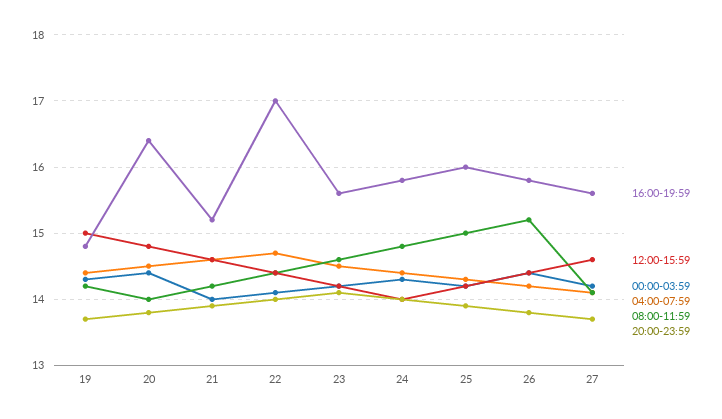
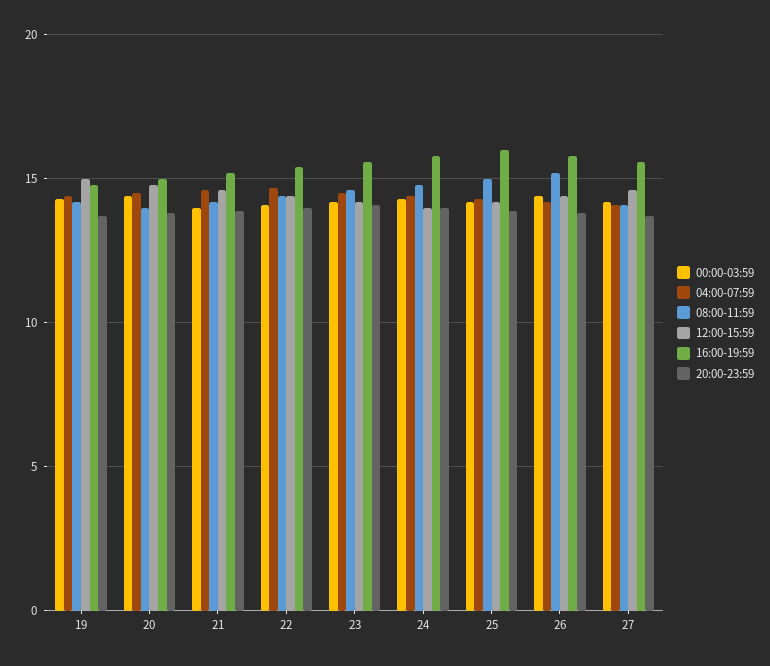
  {
    "16:00-19:59": {
      "19": 14.8,
-     "20": 16.4,
+     "20": 15,
      "21": 15.2,
-     "22": 17,
+     "22": 15.5,
      "23": 15.6,
      "24": 15.8,
      "25": 16,
      "26": 15.8,
      "27": 15.6
    },
    "12:00-15:59": {
      "19": 15,
      "20": 14.8,
      "21": 14.6,
      "22": 14.4,
      "23": 14.2,
      "24": 14,
      "25": 14.2,
      "26": 14.4,
      "27": 14.6
    },
    "00:00-03:59": {
      "19": 14.3,
      "20": 14.4,
      "21": 14,
      "22": 14.1,
      "23": 14.2,
      "24": 14.3,
      "25": 14.2,
      "26": 14.4,
      "27": 14.2
    },
    "04:00-07:59": {
      "19": 14.4,
      "20": 14.5,
      "21": 14.6,
      "22": 14.7,
      "23": 14.5,
      "24": 14.4,
      "25": 14.3,
      "26": 14.2,
      "27": 14.1
    },
    "08:00-11:59": {
      "19": 14.2,
      "20": 14,
      "21": 14.2,
      "22": 14.4,
      "23": 14.6,
      "24": 14.8,
      "25": 15,
      "26": 15.2,
      "27": 14.1
    },
    "20:00-23:59": {
      "19": 13.7,
      "20": 13.8,
      "21": 13.9,
      "22": 14,
      "23": 14.1,
      "24": 14,
      "25": 13.9,
      "26": 13.8,
      "27": 13.7
    }
  }

